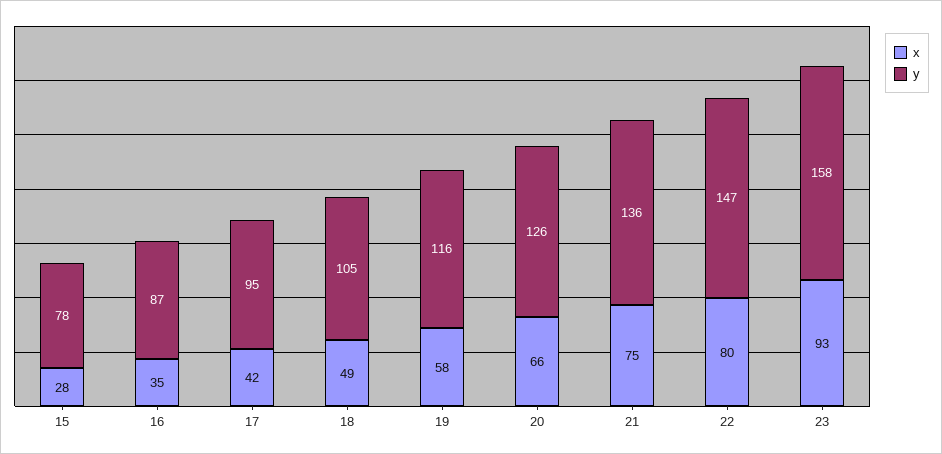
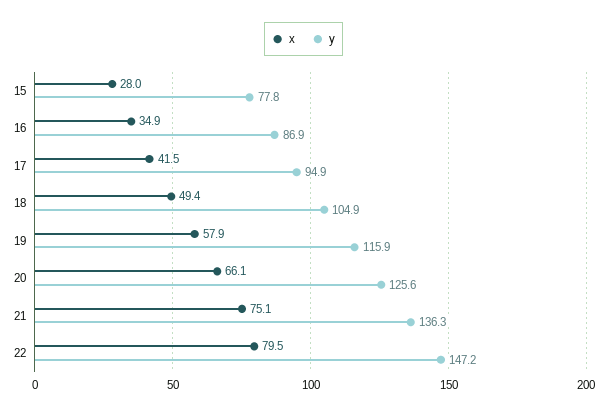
  {
    "x": {
      "15": 28,
      "16": 34.9,
      "17": 41.5,
      "18": 49.4,
      "19": 57.9,
      "20": 66.1,
      "21": 75.1,
-     "22": 79.5,
+     "22": 79.5
-     "23": 93
    },
    "y": {
      "15": 77.8,
      "16": 86.9,
      "17": 94.9,
      "18": 104.9,
      "19": 115.9,
      "20": 125.6,
      "21": 136.3,
-     "22": 147.2,
+     "22": 147.2
-     "23": 158
    }
  }

